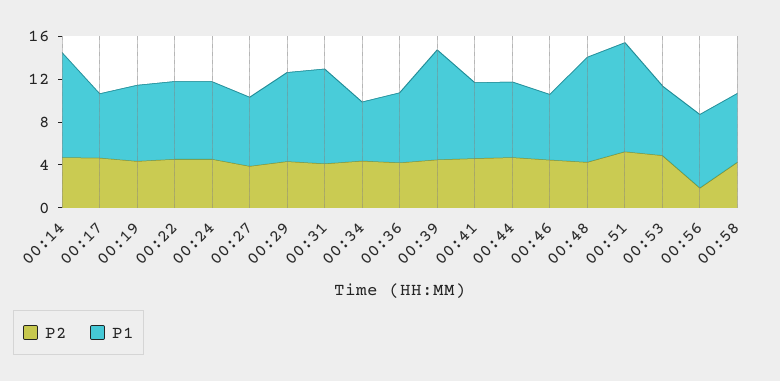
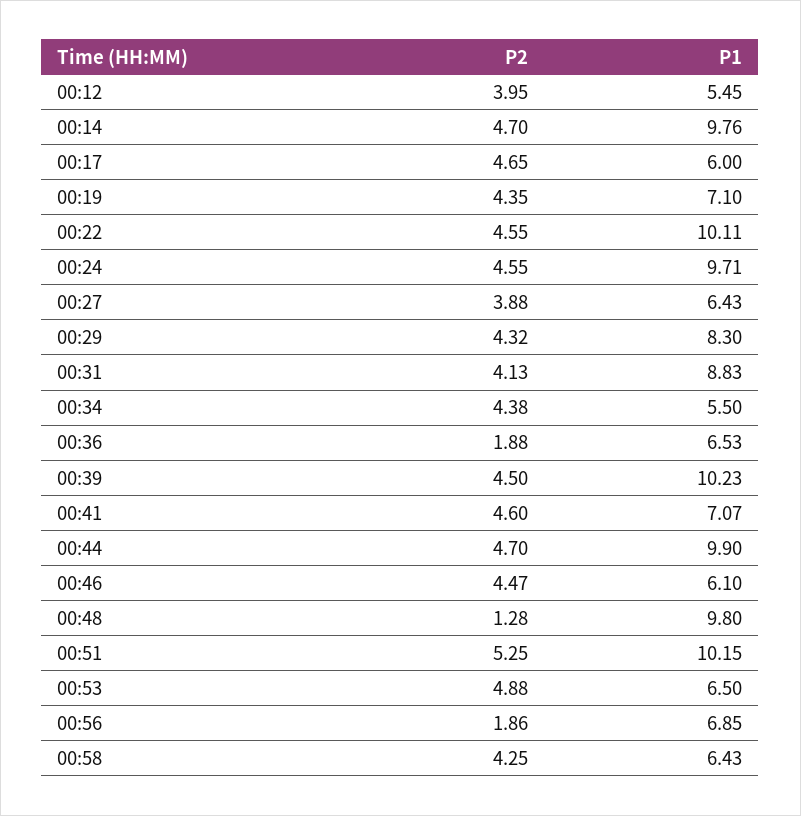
  {
    "P2": {
      "00:14": 4.7,
      "00:17": 4.65,
      "00:19": 4.35,
      "00:22": 4.55,
      "00:24": 4.55,
      "00:27": 3.88,
      "00:29": 4.32,
      "00:31": 4.13,
      "00:34": 4.38,
-     "00:36": 4,
+     "00:36": 1.88,
      "00:39": 4.5,
      "00:41": 4.6,
      "00:44": 4.7,
      "00:46": 4.47,
-     "00:48": 4,
+     "00:48": 1.28,
      "00:51": 5.25,
      "00:53": 4.88,
      "00:56": 1.86,
-     "00:58": 4.25
+     "00:58": 4.25,
+     "00:12": 3.95
    },
    "P1": {
      "00:14": 9.76,
      "00:17": 6,
      "00:19": 7.1,
-     "00:22": 7,
+     "00:22": 10.11,
-     "00:24": 7,
+     "00:24": 9.71,
      "00:27": 6.43,
      "00:29": 8.3,
      "00:31": 8.83,
      "00:34": 5.5,
      "00:36": 6.53,
      "00:39": 10.23,
      "00:41": 7.07,
-     "00:44": 7,
+     "00:44": 9.9,
      "00:46": 6.1,
      "00:48": 9.8,
      "00:51": 10.15,
      "00:53": 6.5,
      "00:56": 6.85,
-     "00:58": 6.43
+     "00:58": 6.43,
+     "00:12": 5.45
    }
  }

